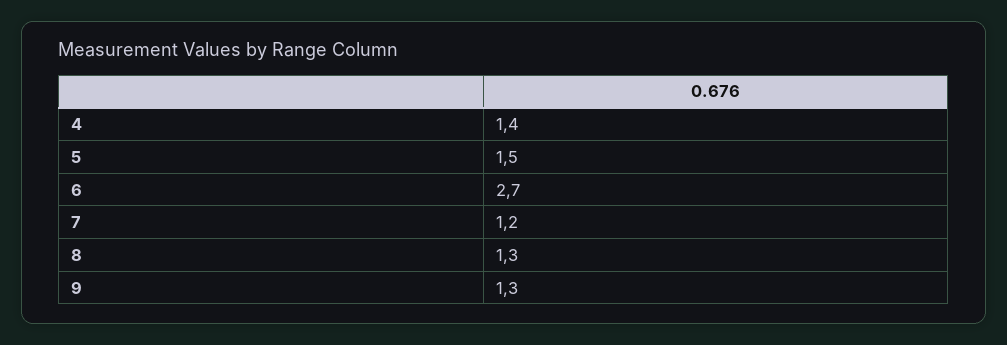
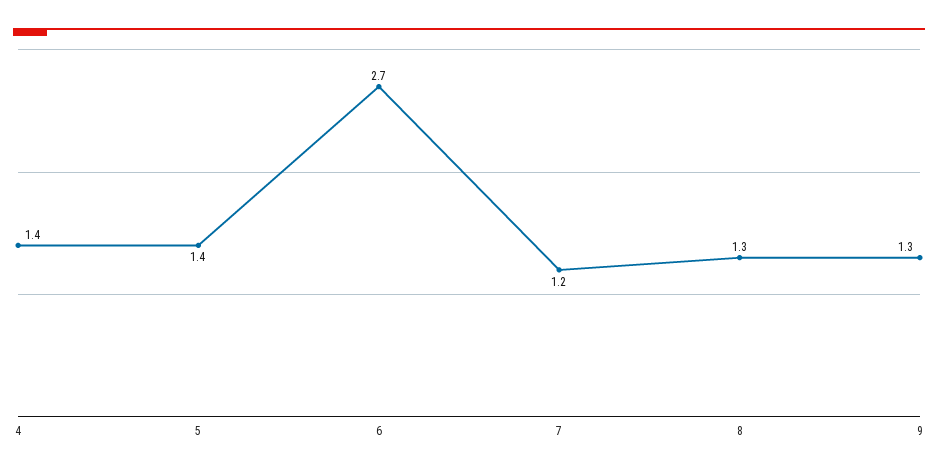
  {
    "4": 1.4,
-   "5": 1.5,
+   "5": 1.4,
    "6": 2.7,
    "7": 1.2,
    "8": 1.3,
    "9": 1.3
  }

